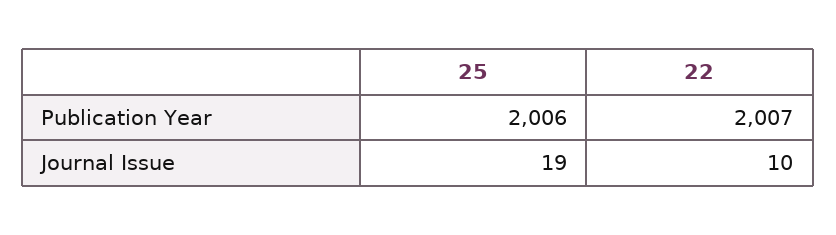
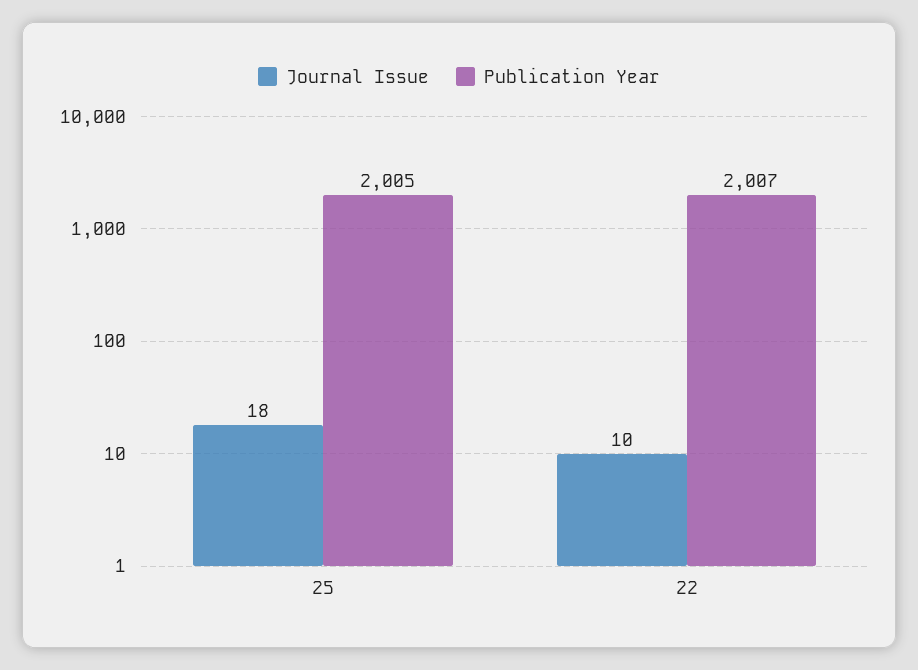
  {
    "Publication Year": {
-     "25": 2006,
+     "25": 2005,
      "22": 2007
    },
    "Journal Issue": {
-     "25": 19,
+     "25": 18,
      "22": 10
    }
  }

